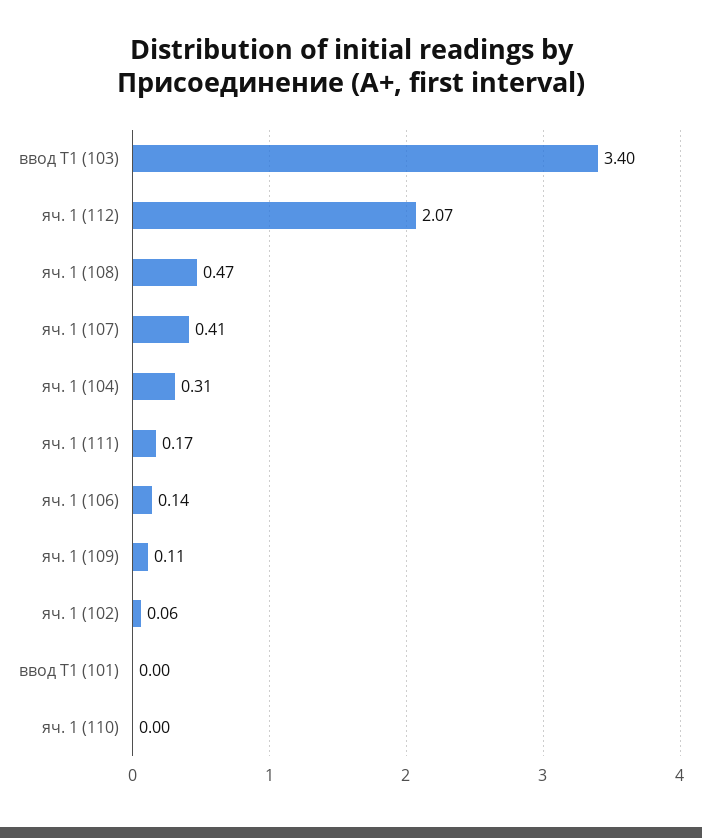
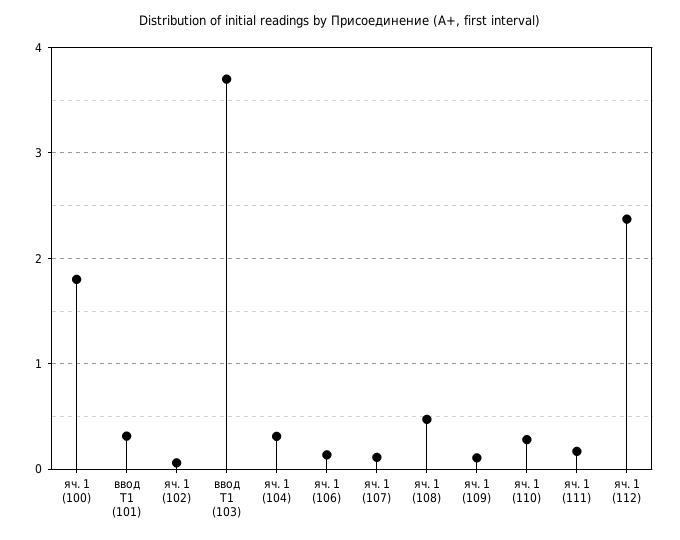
  {
-   "ввод Т1 (103)": 3.4,
+   "ввод Т1 (103)": 3.7,
-   "яч. 1 (112)": 2.07,
+   "яч. 1 (112)": 2.4,
    "яч. 1 (108)": 0.47,
-   "яч. 1 (107)": 0.41,
+   "яч. 1 (107)": 0.1,
    "яч. 1 (104)": 0.31,
    "яч. 1 (111)": 0.17,
    "яч. 1 (106)": 0.14,
    "яч. 1 (109)": 0.11,
    "яч. 1 (102)": 0.06,
-   "ввод Т1 (101)": 0,
+   "ввод Т1 (101)": 0.3,
-   "яч. 1 (110)": 0
+   "яч. 1 (110)": 0.3,
+   "яч. 1 (100)": 1.8
  }

